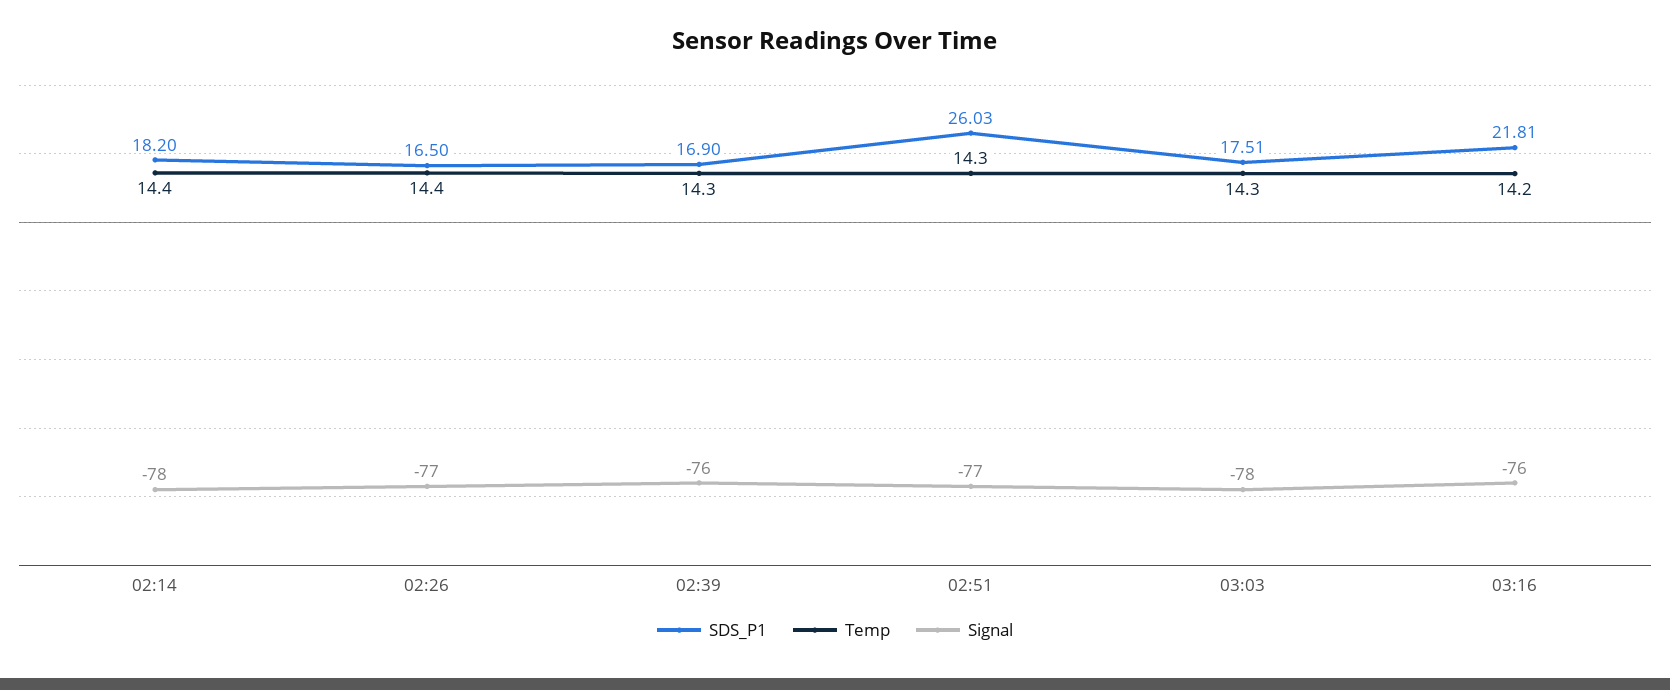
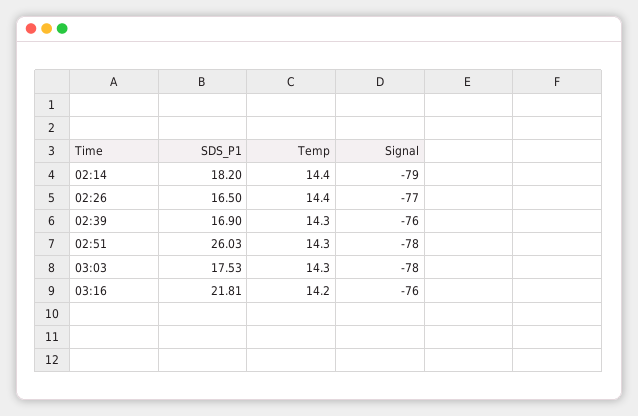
  {
    "SDS_P1": {
      "02:14": 18.2,
      "02:26": 16.5,
      "02:39": 16.9,
      "02:51": 26.03,
-     "03:03": 17.51,
+     "03:03": 17.53,
      "03:16": 21.81
    },
    "Temp": {
      "02:14": 14.4,
      "02:26": 14.4,
      "02:39": 14.3,
      "02:51": 14.3,
      "03:03": 14.3,
      "03:16": 14.2
    },
    "Signal": {
-     "02:14": -78,
+     "02:14": -79,
      "02:26": -77,
      "02:39": -76,
-     "02:51": -77,
+     "02:51": -78,
      "03:03": -78,
      "03:16": -76
    }
  }

